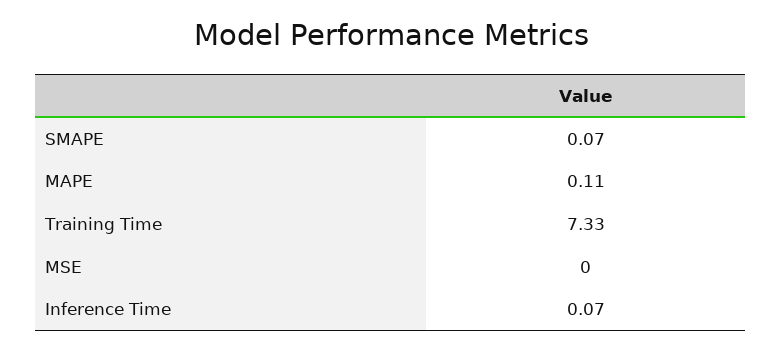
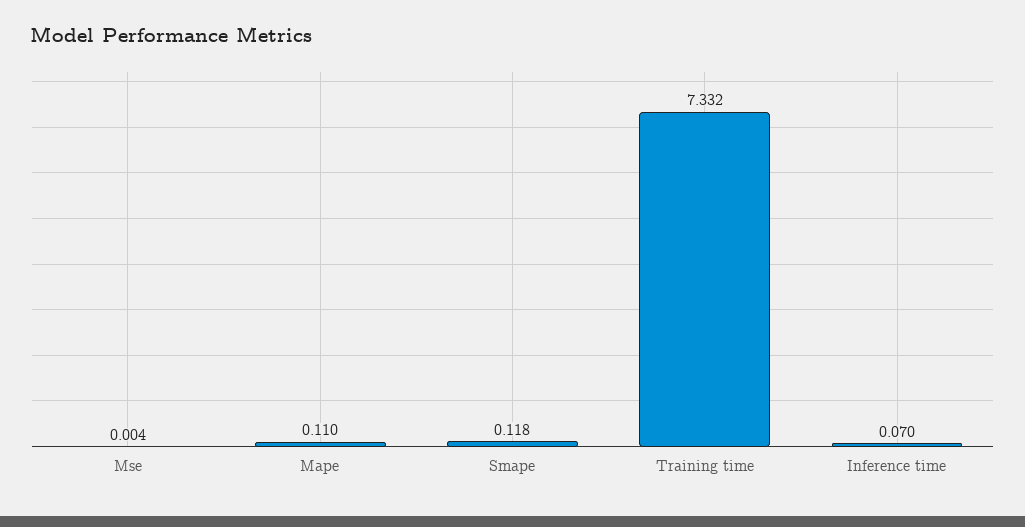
  {
-   "SMAPE": 0.07,
+   "SMAPE": 0.118,
    "MAPE": 0.11,
    "Training Time": 7.332,
    "MSE": 0.004,
    "Inference Time": 0.07
  }

